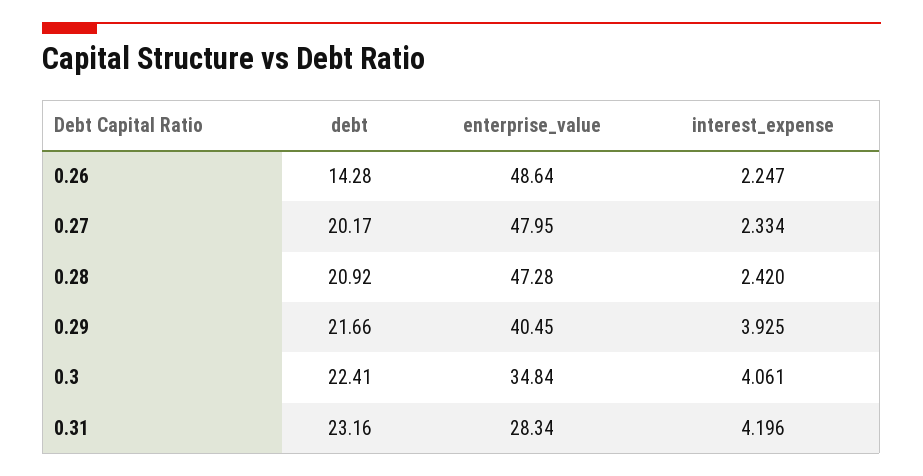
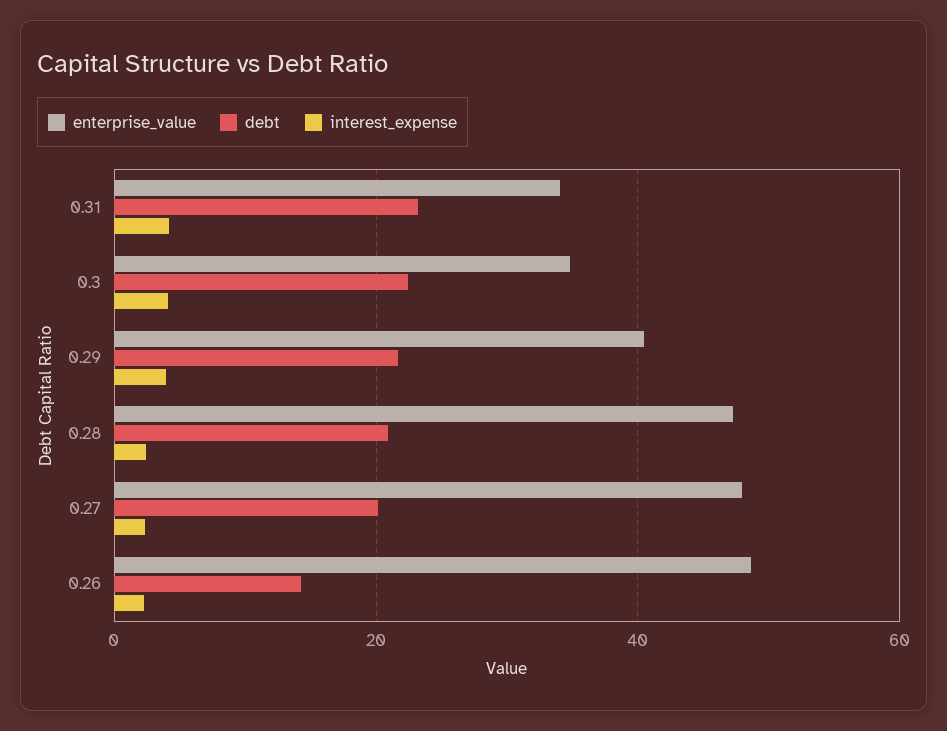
  {
    "debt": {
      "0.26": 14.28,
      "0.27": 20.17,
      "0.28": 20.92,
      "0.29": 21.66,
      "0.3": 22.41,
      "0.31": 23.16
    },
    "enterprise_value": {
      "0.26": 48.64,
      "0.27": 47.95,
      "0.28": 47.28,
      "0.29": 40.45,
      "0.3": 34.84,
-     "0.31": 28.34
+     "0.31": 34
    },
    "interest_expense": {
      "0.26": 2.247,
      "0.27": 2.334,
      "0.28": 2.42,
      "0.29": 3.925,
      "0.3": 4.061,
      "0.31": 4.196
    }
  }

